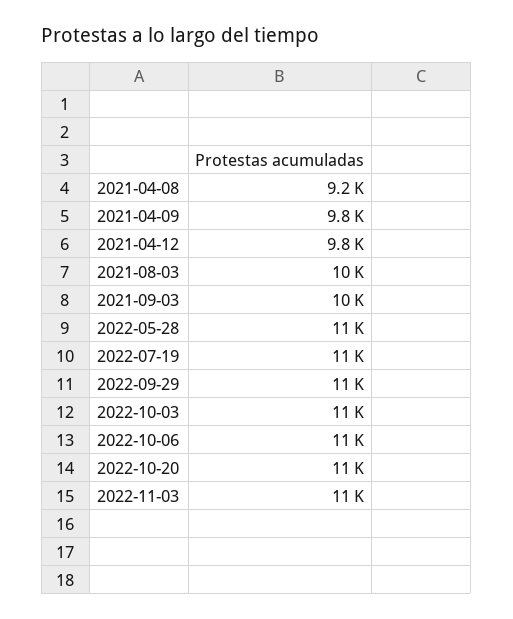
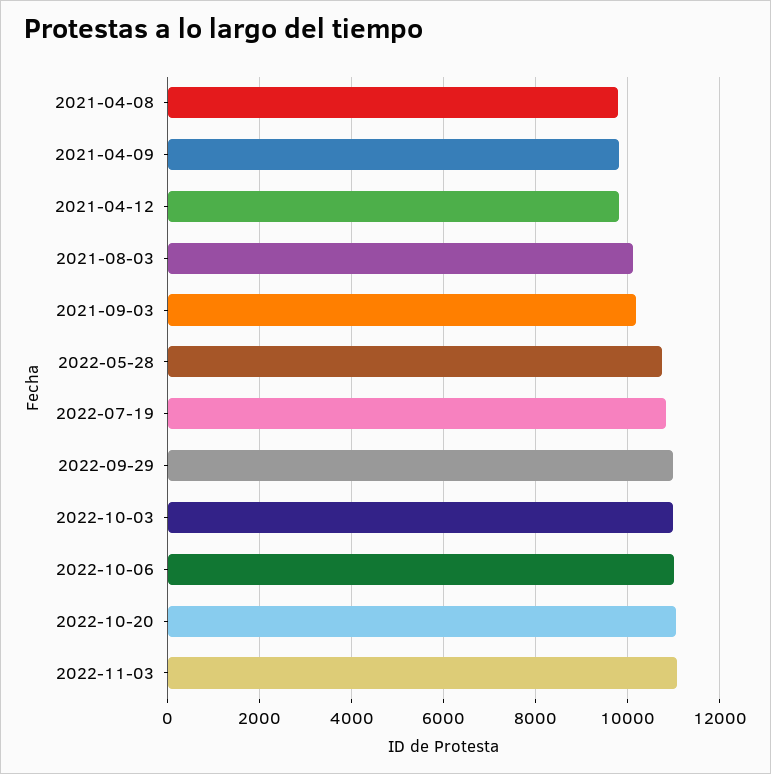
  {
-   "2021-04-08": 9200,
+   "2021-04-08": 9800,
    "2021-04-09": 9800,
    "2021-04-12": 9800,
    "2021-08-03": 10000,
    "2021-09-03": 10000,
    "2022-05-28": 11000,
    "2022-07-19": 11000,
    "2022-09-29": 11000,
    "2022-10-03": 11000,
    "2022-10-06": 11000,
    "2022-10-20": 11000,
    "2022-11-03": 11000
  }

